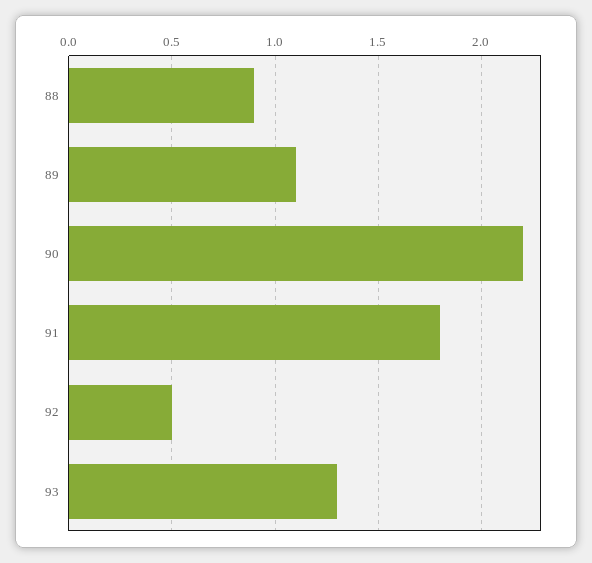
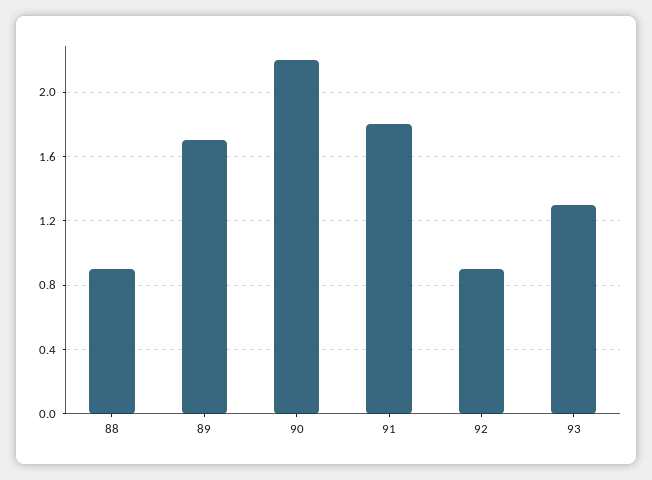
  {
    "88": 0.9,
-   "89": 1.1,
+   "89": 1.7,
    "90": 2.2,
    "91": 1.8,
-   "92": 0.5,
+   "92": 0.9,
    "93": 1.3
  }

